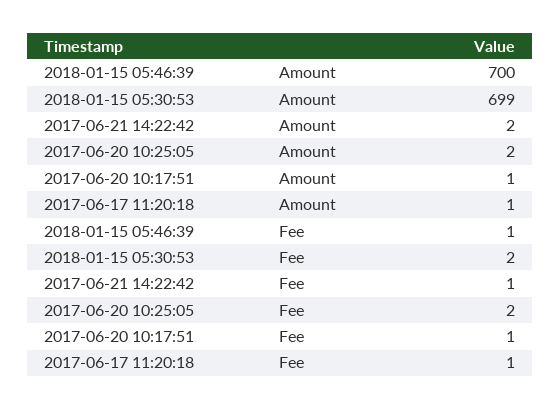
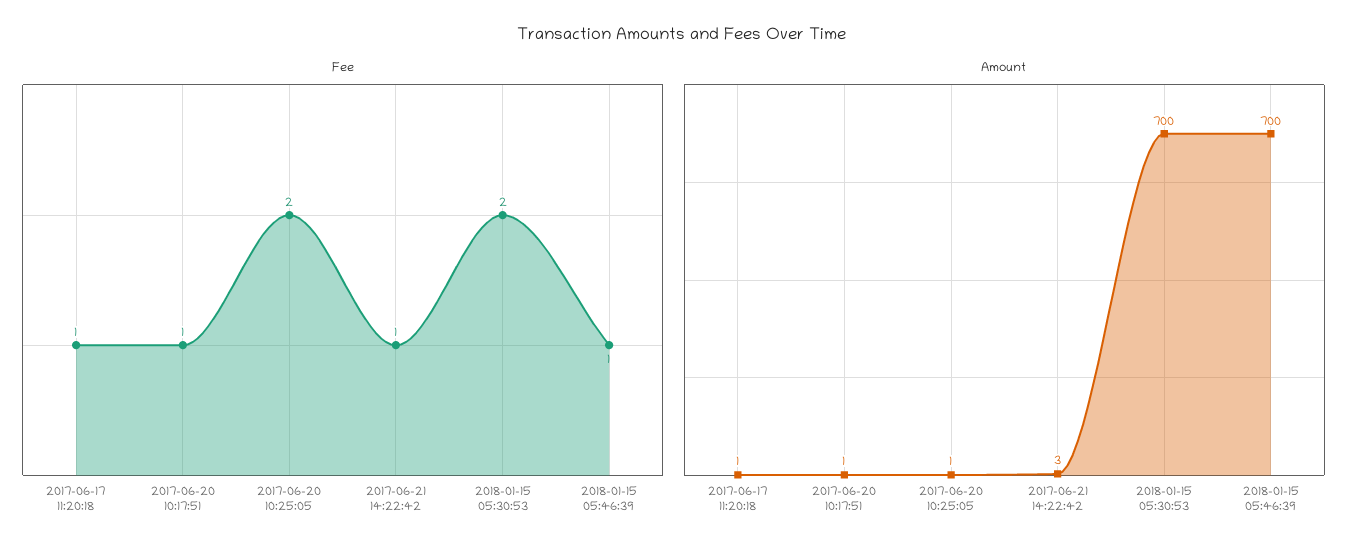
  {
    "Amount": {
      "2018-01-15 05:46:39": 700,
-     "2018-01-15 05:30:53": 699,
+     "2018-01-15 05:30:53": 700,
-     "2017-06-21 14:22:42": 2,
+     "2017-06-21 14:22:42": 3,
-     "2017-06-20 10:25:05": 2,
+     "2017-06-20 10:25:05": 1,
      "2017-06-20 10:17:51": 1,
      "2017-06-17 11:20:18": 1
    },
    "Fee": {
      "2018-01-15 05:46:39": 1,
      "2018-01-15 05:30:53": 2,
      "2017-06-21 14:22:42": 1,
      "2017-06-20 10:25:05": 2,
      "2017-06-20 10:17:51": 1,
      "2017-06-17 11:20:18": 1
    }
  }

